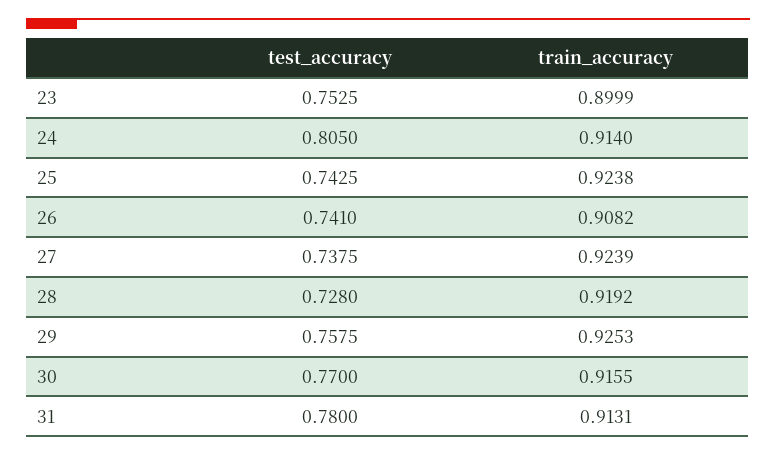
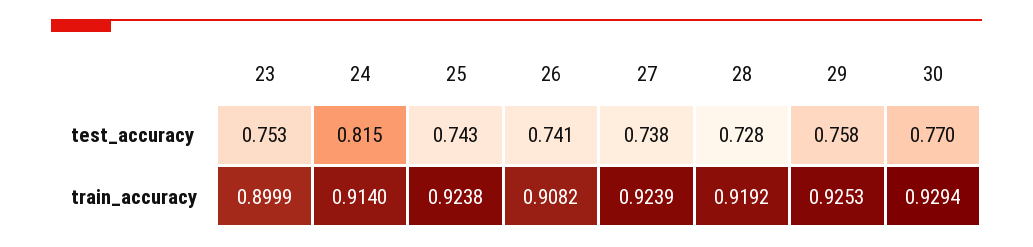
  {
    "test_accuracy": {
      "23": 0.7525,
-     "24": 0.805,
+     "24": 0.815,
      "25": 0.7425,
      "26": 0.741,
      "27": 0.7375,
      "28": 0.728,
      "29": 0.7575,
-     "30": 0.77,
+     "30": 0.77
-     "31": 0.78
    },
    "train_accuracy": {
      "23": 0.8999,
      "24": 0.914,
      "25": 0.9238,
      "26": 0.9082,
      "27": 0.9239,
      "28": 0.9192,
      "29": 0.9253,
-     "30": 0.9155,
+     "30": 0.9294
-     "31": 0.9131
    }
  }

